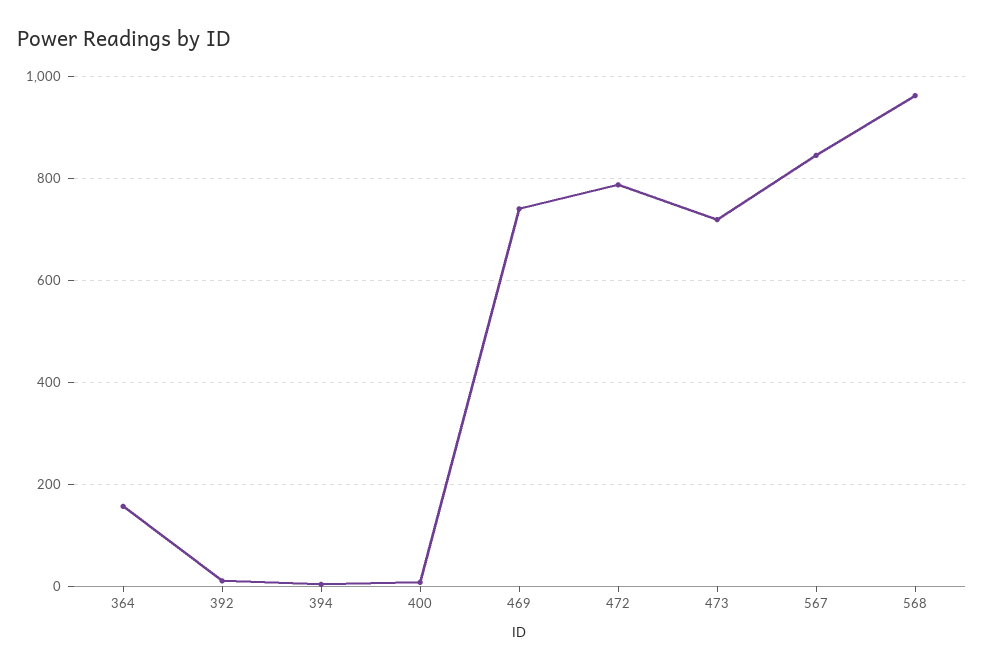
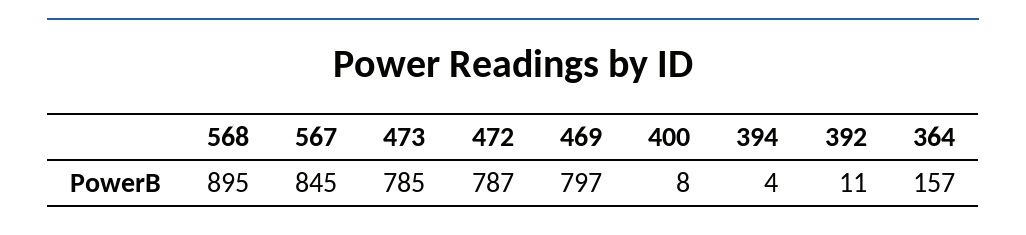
  {
    "364": 157,
    "392": 11,
    "394": 4,
    "400": 8,
-   "469": 740,
+   "469": 797,
    "472": 787,
-   "473": 720,
+   "473": 785,
    "567": 845,
-   "568": 960
+   "568": 895
  }

